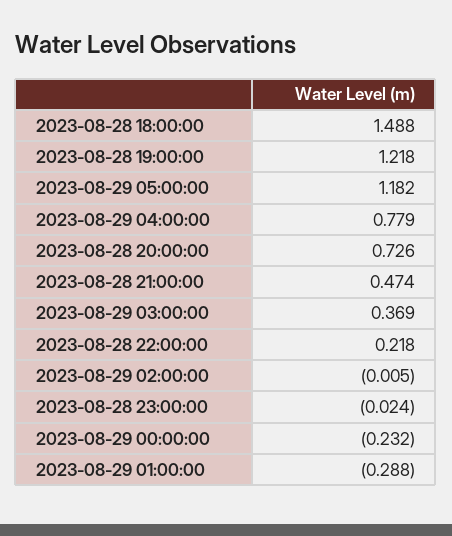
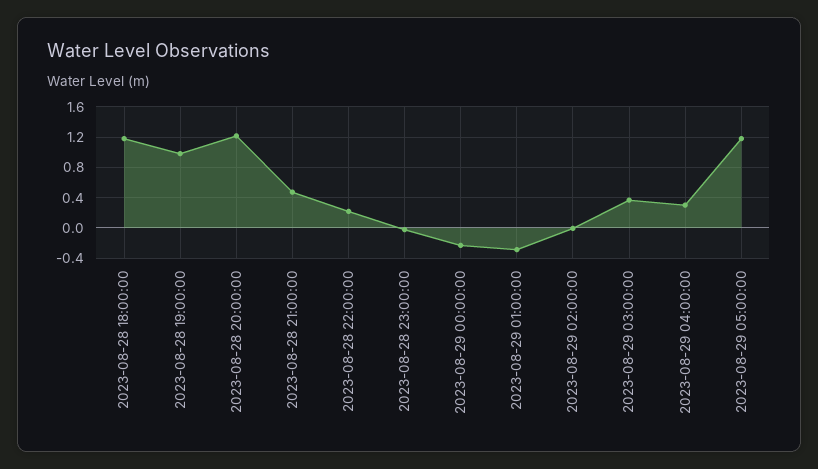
  {
-   "2023-08-28 18:00:00": 1.488,
+   "2023-08-28 18:00:00": 1.2,
-   "2023-08-28 19:00:00": 1.218,
+   "2023-08-28 19:00:00": 1,
    "2023-08-29 05:00:00": 1.182,
-   "2023-08-29 04:00:00": 0.779,
+   "2023-08-29 04:00:00": 0.3,
-   "2023-08-28 20:00:00": 0.726,
+   "2023-08-28 20:00:00": 1.2,
    "2023-08-28 21:00:00": 0.474,
    "2023-08-29 03:00:00": 0.369,
    "2023-08-28 22:00:00": 0.218,
    "2023-08-29 02:00:00": -0.005,
    "2023-08-28 23:00:00": -0.024,
    "2023-08-29 00:00:00": -0.232,
    "2023-08-29 01:00:00": -0.288
  }

